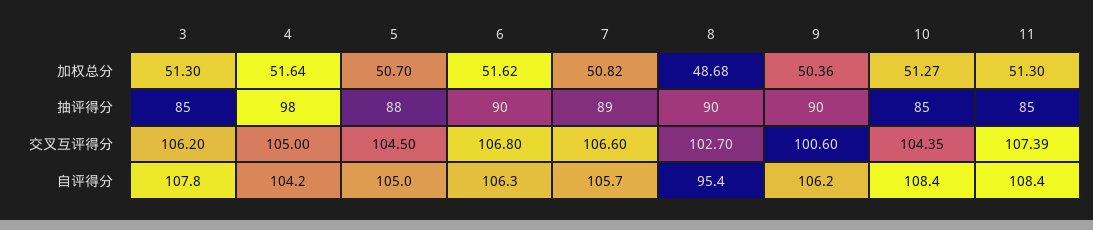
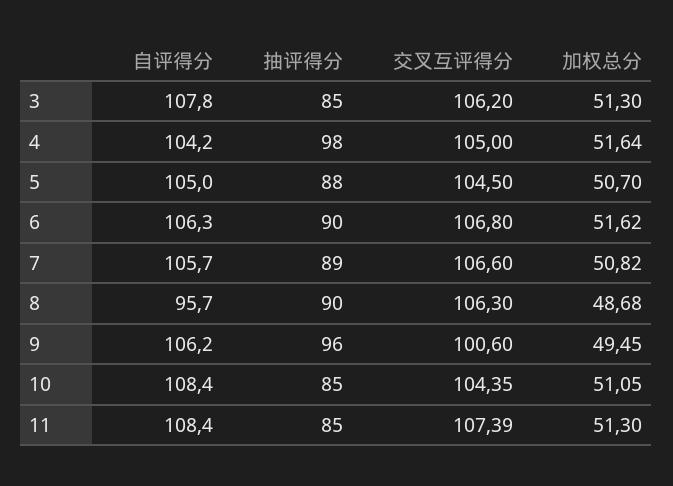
  {
    "3": {
      "加权总分": 51.3,
      "抽评得分": 85,
      "交叉互评得分": 106.2,
      "自评得分": 107.8
    },
    "4": {
      "加权总分": 51.64,
      "抽评得分": 98,
      "交叉互评得分": 105,
      "自评得分": 104.2
    },
    "5": {
      "加权总分": 50.7,
      "抽评得分": 88,
      "交叉互评得分": 104.5,
      "自评得分": 105
    },
    "6": {
      "加权总分": 51.62,
      "抽评得分": 90,
      "交叉互评得分": 106.8,
      "自评得分": 106.3
    },
    "7": {
      "加权总分": 50.82,
      "抽评得分": 89,
      "交叉互评得分": 106.6,
      "自评得分": 105.7
    },
    "8": {
      "加权总分": 48.68,
      "抽评得分": 90,
-     "交叉互评得分": 102.7,
+     "交叉互评得分": 106.3,
-     "自评得分": 95.4
+     "自评得分": 95.7
    },
    "9": {
-     "加权总分": 50.36,
+     "加权总分": 49.45,
-     "抽评得分": 90,
+     "抽评得分": 96,
      "交叉互评得分": 100.6,
      "自评得分": 106.2
    },
    "10": {
-     "加权总分": 51.27,
+     "加权总分": 51.05,
      "抽评得分": 85,
      "交叉互评得分": 104.35,
      "自评得分": 108.4
    },
    "11": {
      "加权总分": 51.3,
      "抽评得分": 85,
      "交叉互评得分": 107.39,
      "自评得分": 108.4
    }
  }

